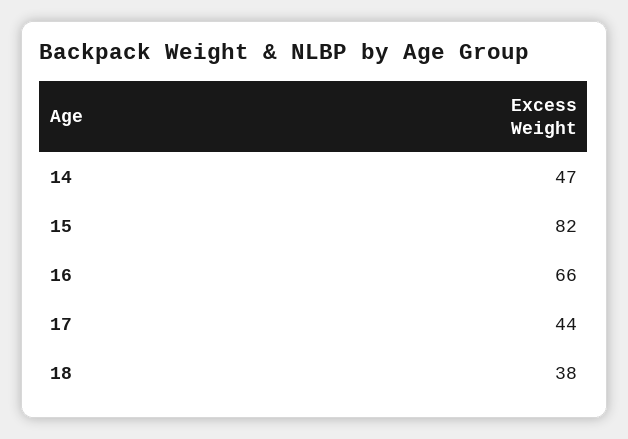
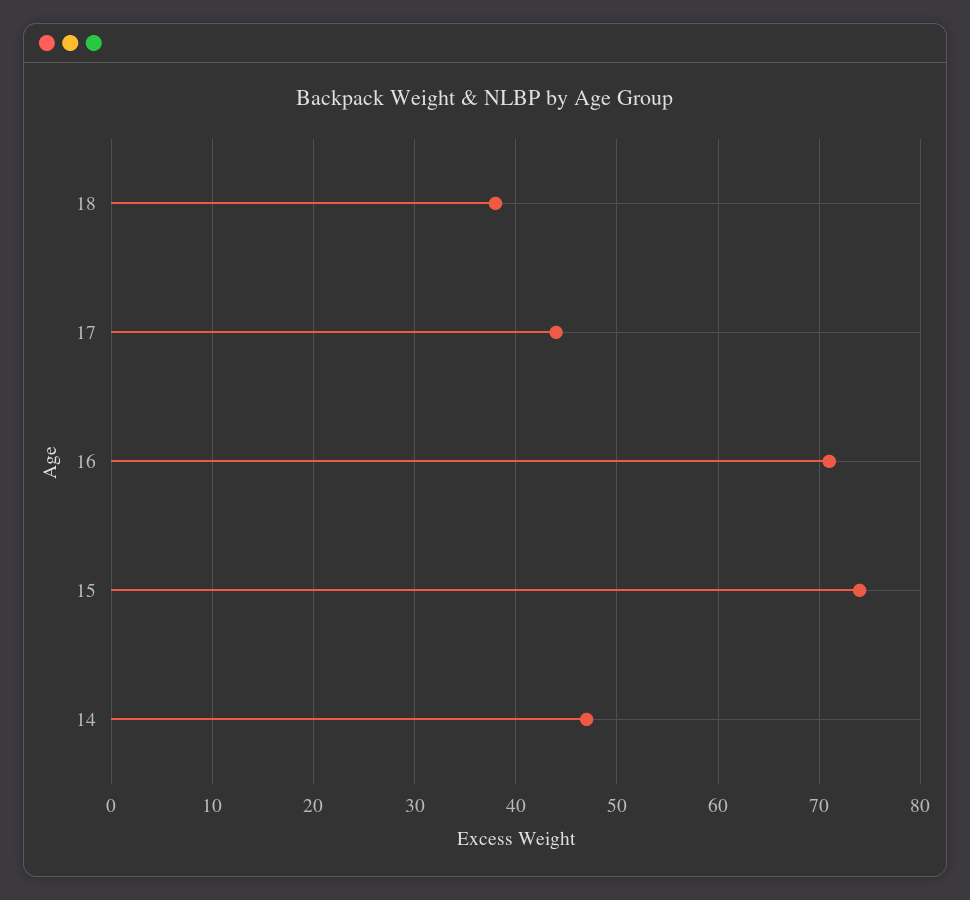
  {
    "14": 47,
-   "15": 82,
+   "15": 74,
-   "16": 66,
+   "16": 71,
    "17": 44,
    "18": 38
  }

